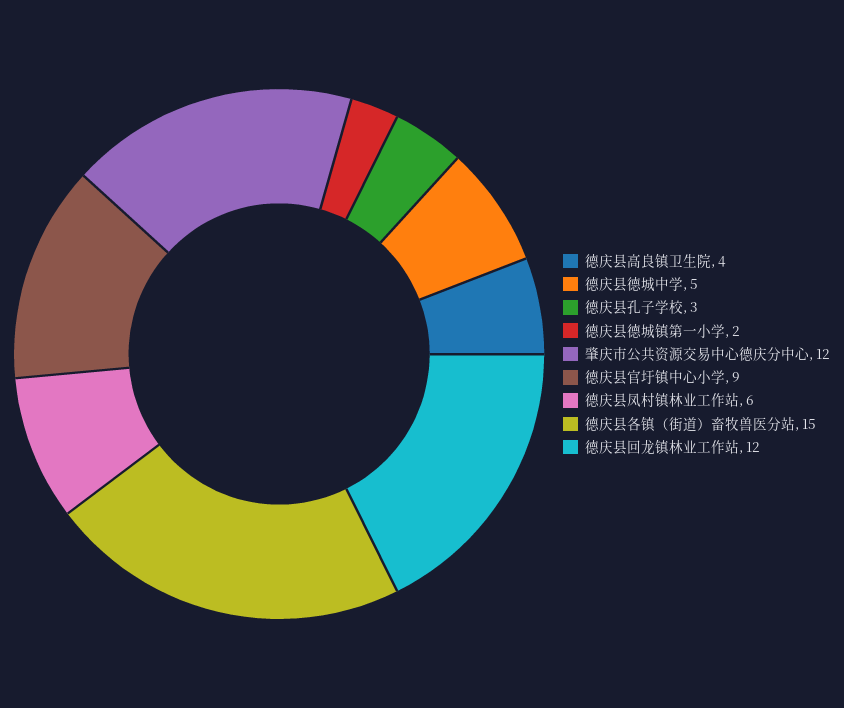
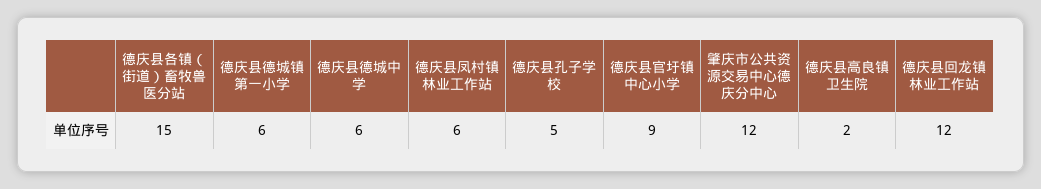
  {
-   "德庆县高良镇卫生院": 4,
+   "德庆县高良镇卫生院": 2,
-   "德庆县德城中学": 5,
+   "德庆县德城中学": 6,
-   "德庆县孔子学校": 3,
+   "德庆县孔子学校": 5,
-   "德庆县德城镇第一小学": 2,
+   "德庆县德城镇第一小学": 6,
    "肇庆市公共资源交易中心德庆分中心": 12,
    "德庆县官圩镇中心小学": 9,
    "德庆县凤村镇林业工作站": 6,
    "德庆县各镇（街道）畜牧兽医分站": 15,
    "德庆县回龙镇林业工作站": 12
  }

